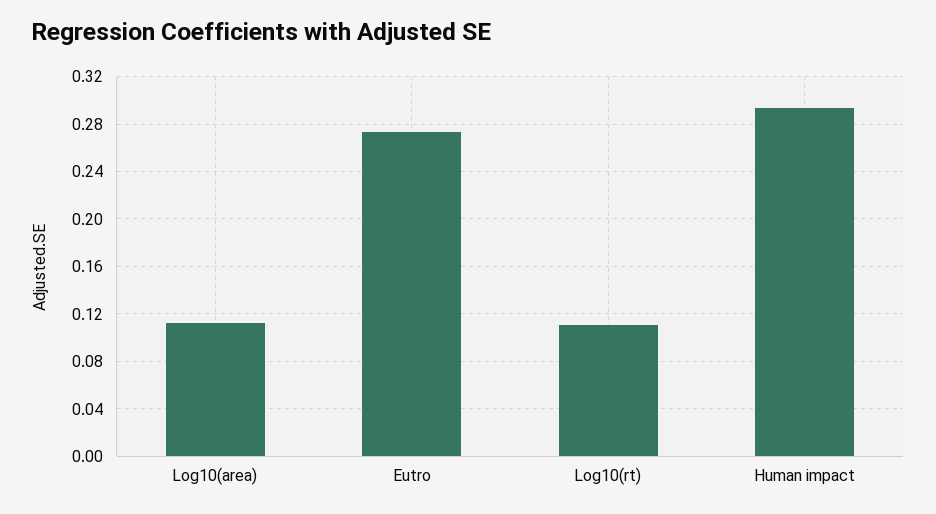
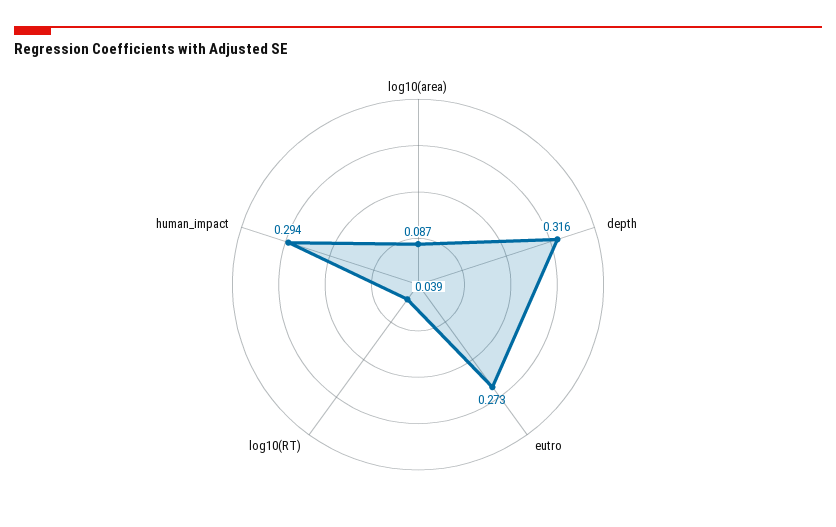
  {
-   "Log10(area)": 0.11,
+   "Log10(area)": 0.087,
    "Eutro": 0.273,
-   "Log10(rt)": 0.11,
+   "Log10(rt)": 0.039,
-   "Human impact": 0.294
+   "Human impact": 0.294,
+   "depth": 0.316
  }

